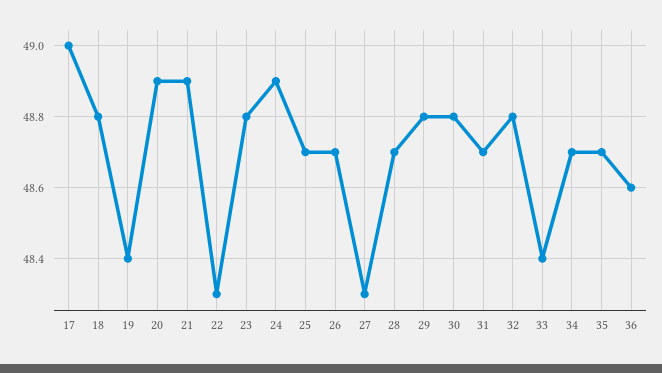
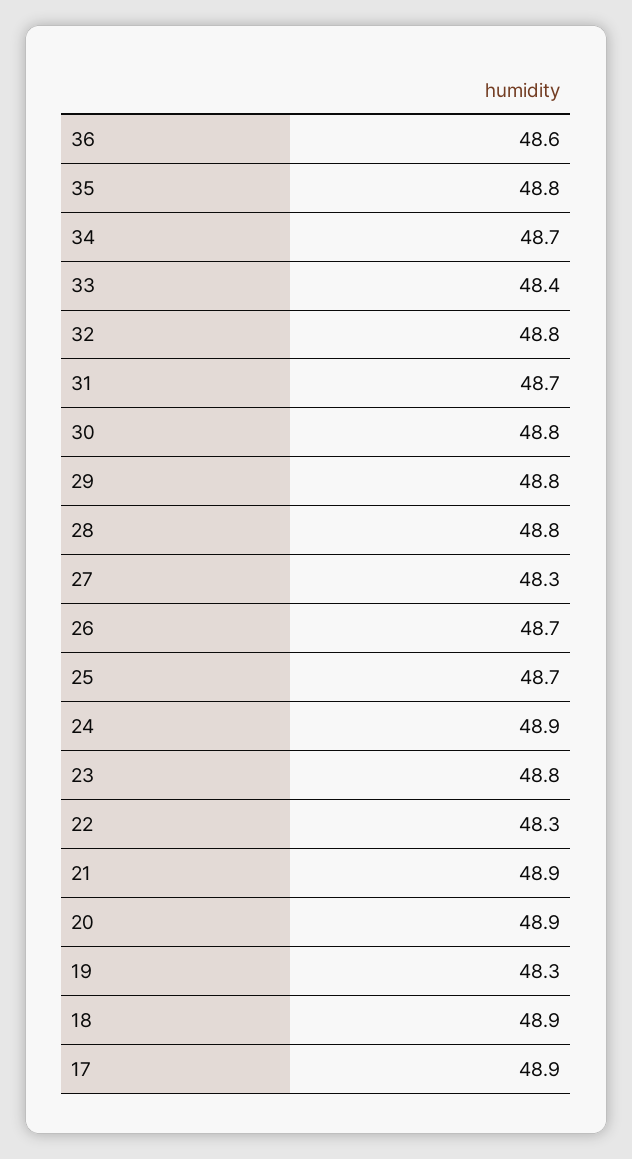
  {
-   "17": 49,
+   "17": 48.9,
-   "18": 48.8,
+   "18": 48.9,
-   "19": 48.4,
+   "19": 48.3,
    "20": 48.9,
    "21": 48.9,
    "22": 48.3,
    "23": 48.8,
    "24": 48.9,
    "25": 48.7,
    "26": 48.7,
    "27": 48.3,
-   "28": 48.7,
+   "28": 48.8,
    "29": 48.8,
    "30": 48.8,
    "31": 48.7,
    "32": 48.8,
    "33": 48.4,
    "34": 48.7,
-   "35": 48.7,
+   "35": 48.8,
    "36": 48.6
  }

